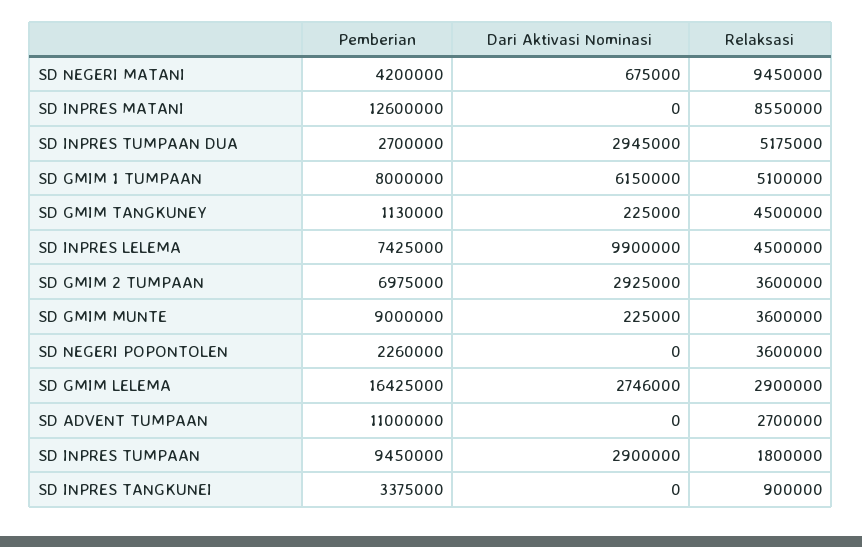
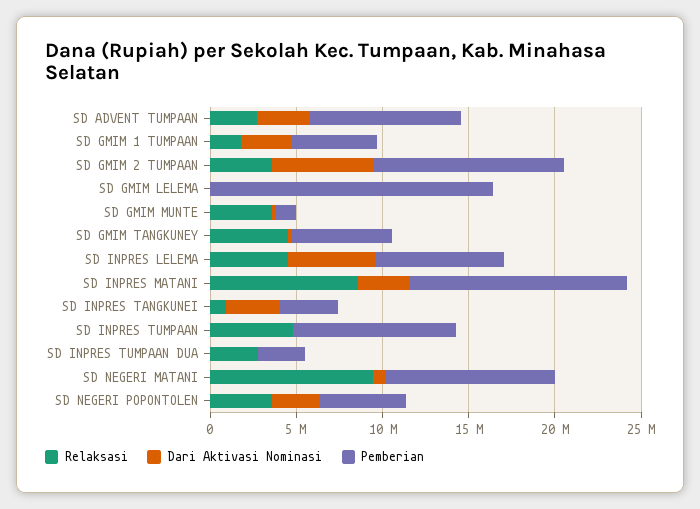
  {
    "Pemberian": {
-     "SD NEGERI MATANI": 4200000,
+     "SD NEGERI MATANI": 10000000,
      "SD INPRES MATANI": 12600000,
      "SD INPRES TUMPAAN DUA": 2700000,
-     "SD GMIM 1 TUMPAAN": 8000000,
+     "SD GMIM 1 TUMPAAN": 5000000,
-     "SD GMIM TANGKUNEY": 1130000,
+     "SD GMIM TANGKUNEY": 6000000,
      "SD INPRES LELEMA": 7425000,
-     "SD GMIM 2 TUMPAAN": 6975000,
+     "SD GMIM 2 TUMPAAN": 11000000,
-     "SD GMIM MUNTE": 9000000,
+     "SD GMIM MUNTE": 1000000,
-     "SD NEGERI POPONTOLEN": 2260000,
+     "SD NEGERI POPONTOLEN": 5000000,
      "SD GMIM LELEMA": 16425000,
-     "SD ADVENT TUMPAAN": 11000000,
+     "SD ADVENT TUMPAAN": 9000000,
      "SD INPRES TUMPAAN": 9450000,
      "SD INPRES TANGKUNEI": 3375000
    },
    "Dari Aktivasi Nominasi": {
      "SD NEGERI MATANI": 675000,
-     "SD INPRES MATANI": 0,
+     "SD INPRES MATANI": 3000000,
-     "SD INPRES TUMPAAN DUA": 2945000,
+     "SD INPRES TUMPAAN DUA": 0,
-     "SD GMIM 1 TUMPAAN": 6150000,
+     "SD GMIM 1 TUMPAAN": 3000000,
      "SD GMIM TANGKUNEY": 225000,
-     "SD INPRES LELEMA": 9900000,
+     "SD INPRES LELEMA": 5000000,
-     "SD GMIM 2 TUMPAAN": 2925000,
+     "SD GMIM 2 TUMPAAN": 6000000,
      "SD GMIM MUNTE": 225000,
-     "SD NEGERI POPONTOLEN": 0,
+     "SD NEGERI POPONTOLEN": 3000000,
-     "SD GMIM LELEMA": 2746000,
+     "SD GMIM LELEMA": 0,
-     "SD ADVENT TUMPAAN": 0,
+     "SD ADVENT TUMPAAN": 3000000,
-     "SD INPRES TUMPAAN": 2900000,
+     "SD INPRES TUMPAAN": 0,
-     "SD INPRES TANGKUNEI": 0
+     "SD INPRES TANGKUNEI": 3000000
    },
    "Relaksasi": {
      "SD NEGERI MATANI": 9450000,
      "SD INPRES MATANI": 8550000,
-     "SD INPRES TUMPAAN DUA": 5175000,
+     "SD INPRES TUMPAAN DUA": 3000000,
-     "SD GMIM 1 TUMPAAN": 5100000,
+     "SD GMIM 1 TUMPAAN": 2000000,
      "SD GMIM TANGKUNEY": 4500000,
      "SD INPRES LELEMA": 4500000,
      "SD GMIM 2 TUMPAAN": 3600000,
      "SD GMIM MUNTE": 3600000,
      "SD NEGERI POPONTOLEN": 3600000,
-     "SD GMIM LELEMA": 2900000,
+     "SD GMIM LELEMA": 0,
      "SD ADVENT TUMPAAN": 2700000,
-     "SD INPRES TUMPAAN": 1800000,
+     "SD INPRES TUMPAAN": 5000000,
      "SD INPRES TANGKUNEI": 900000
    }
  }

